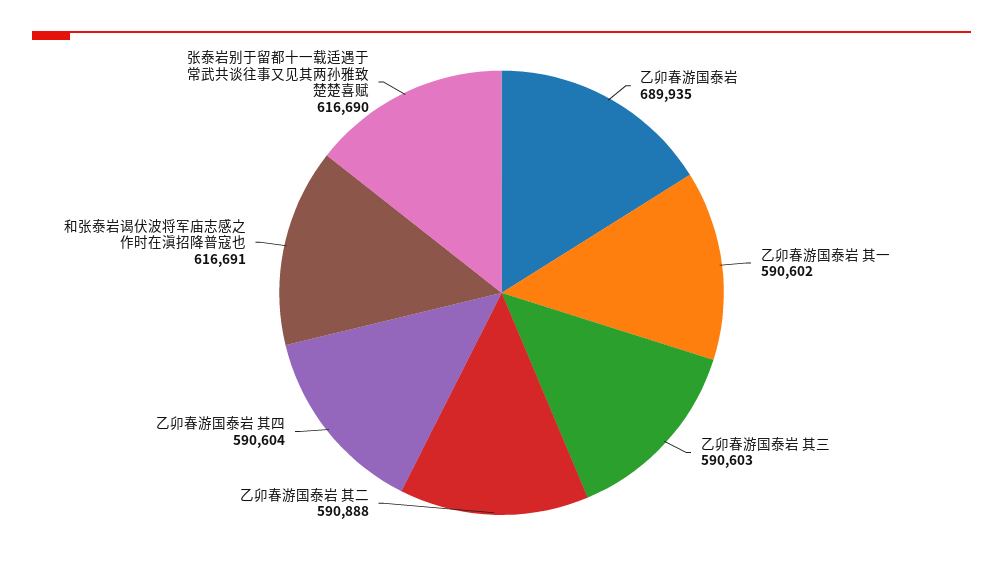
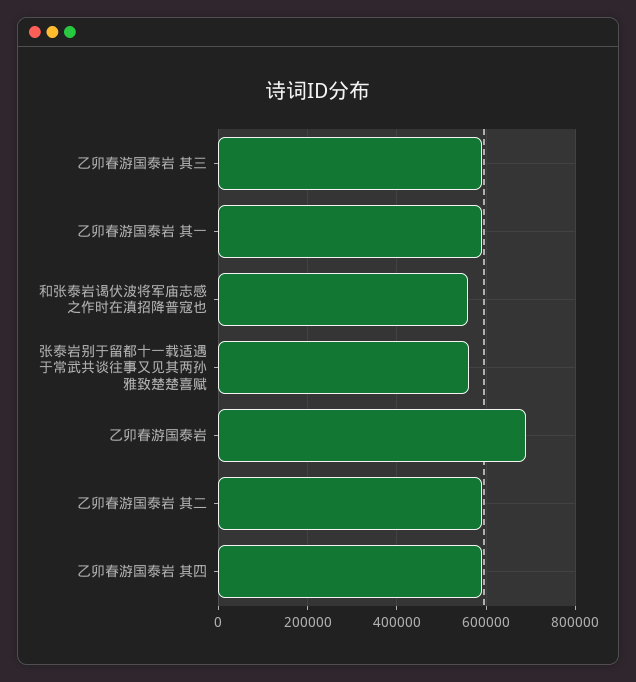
  {
    "乙卯春游国泰岩": 689935,
    "乙卯春游国泰岩 其一": 590602,
    "乙卯春游国泰岩 其三": 590603,
    "乙卯春游国泰岩 其二": 590888,
    "乙卯春游国泰岩 其四": 590604,
-   "和张泰岩谒伏波将军庙志感之作时在滇招降普寇也": 616691,
+   "和张泰岩谒伏波将军庙志感之作时在滇招降普寇也": 560000,
-   "张泰岩别于留都十一载适遇于常武共谈往事又见其两孙雅致楚楚喜赋": 616690
+   "张泰岩别于留都十一载适遇于常武共谈往事又见其两孙雅致楚楚喜赋": 560000
  }

